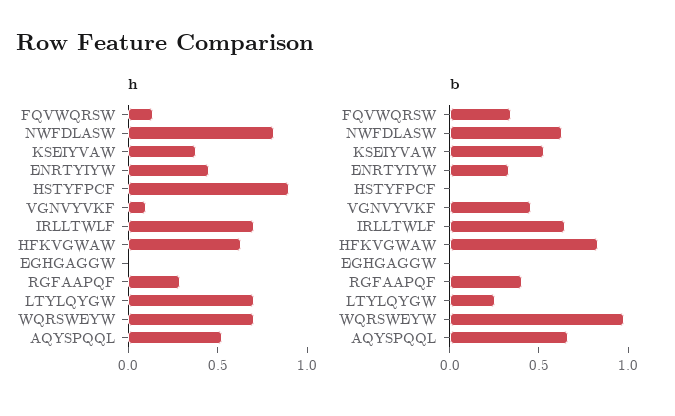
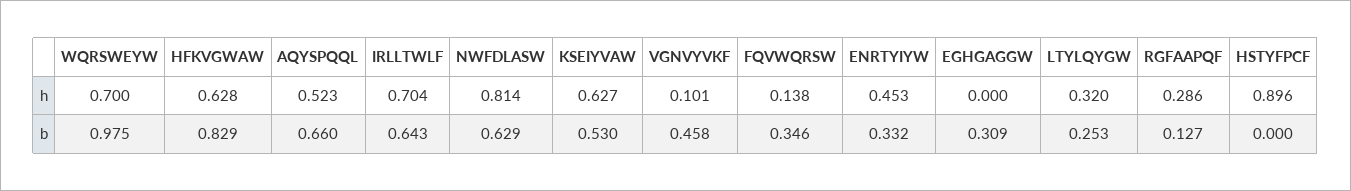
  {
    "h": {
      "FQVWQRSW": 0.138,
      "NWFDLASW": 0.814,
-     "KSEIYVAW": 0.4,
+     "KSEIYVAW": 0.627,
      "ENRTYIYW": 0.453,
      "HSTYFPCF": 0.896,
      "VGNVYVKF": 0.101,
      "IRLLTWLF": 0.704,
      "HFKVGWAW": 0.628,
      "EGHGAGGW": 0,
      "RGFAAPQF": 0.286,
-     "LTYLQYGW": 0.7,
+     "LTYLQYGW": 0.32,
      "WQRSWEYW": 0.7,
      "AQYSPQQL": 0.523
    },
    "b": {
      "FQVWQRSW": 0.346,
      "NWFDLASW": 0.629,
      "KSEIYVAW": 0.53,
      "ENRTYIYW": 0.332,
      "HSTYFPCF": 0,
      "VGNVYVKF": 0.458,
      "IRLLTWLF": 0.643,
      "HFKVGWAW": 0.829,
-     "EGHGAGGW": 0,
+     "EGHGAGGW": 0.309,
-     "RGFAAPQF": 0.4,
+     "RGFAAPQF": 0.127,
      "LTYLQYGW": 0.253,
      "WQRSWEYW": 0.975,
      "AQYSPQQL": 0.66
    }
  }

